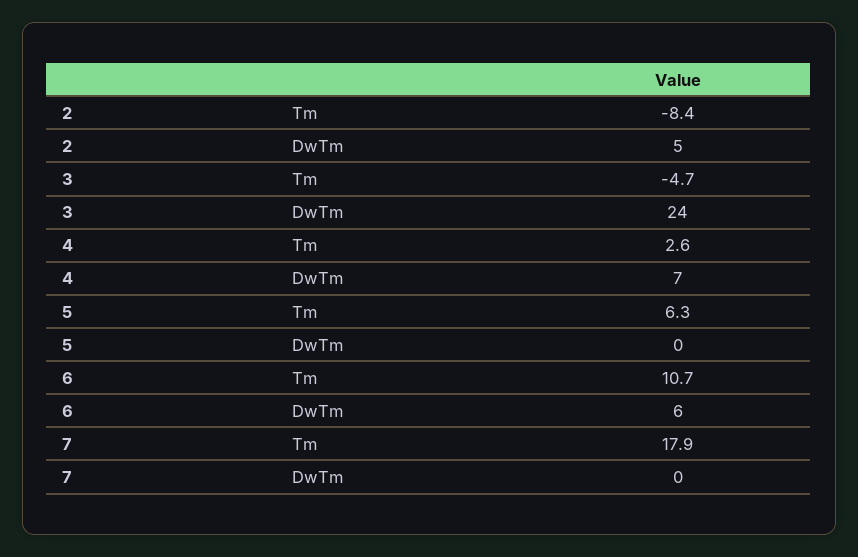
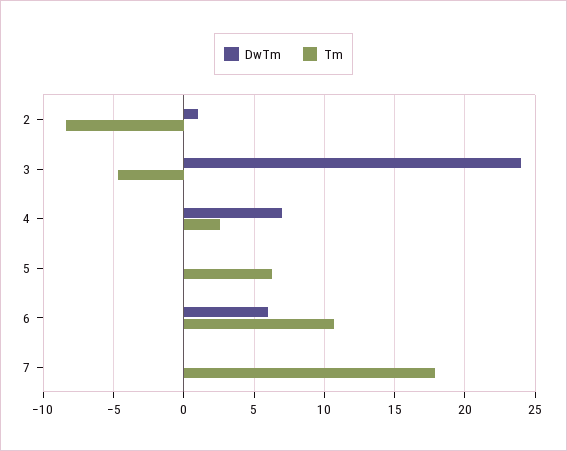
  {
    "Tm": {
      "2": -8.4,
      "3": -4.7,
      "4": 2.6,
      "5": 6.3,
      "6": 10.7,
      "7": 17.9
    },
    "DwTm": {
-     "2": 5,
+     "2": 1,
      "3": 24,
      "4": 7,
      "5": 0,
      "6": 6,
      "7": 0
    }
  }

